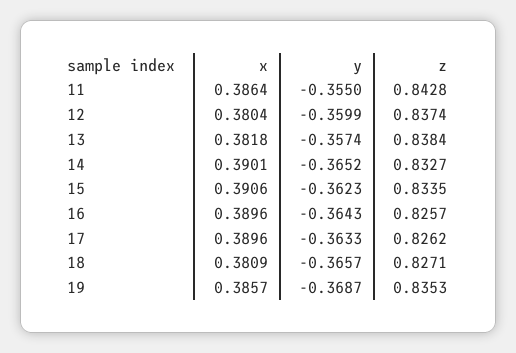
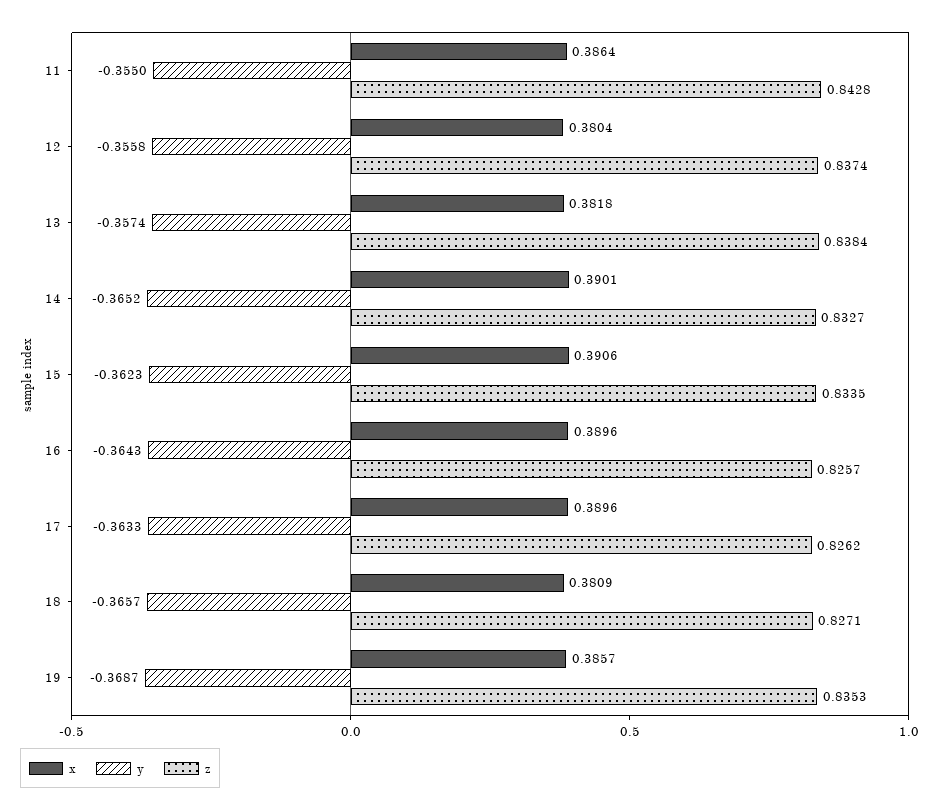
  {
    "x": {
      "11": 0.3864,
      "12": 0.3804,
      "13": 0.3818,
      "14": 0.3901,
      "15": 0.3906,
      "16": 0.3896,
      "17": 0.3896,
      "18": 0.3809,
      "19": 0.3857
    },
    "y": {
      "11": -0.355,
-     "12": -0.3599,
+     "12": -0.3558,
      "13": -0.3574,
      "14": -0.3652,
      "15": -0.3623,
      "16": -0.3643,
      "17": -0.3633,
      "18": -0.3657,
      "19": -0.3687
    },
    "z": {
      "11": 0.8428,
      "12": 0.8374,
      "13": 0.8384,
      "14": 0.8327,
      "15": 0.8335,
      "16": 0.8257,
      "17": 0.8262,
      "18": 0.8271,
      "19": 0.8353
    }
  }

